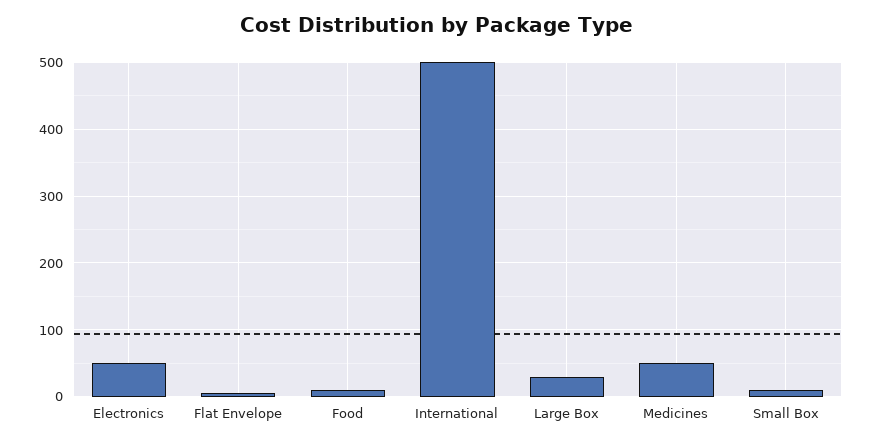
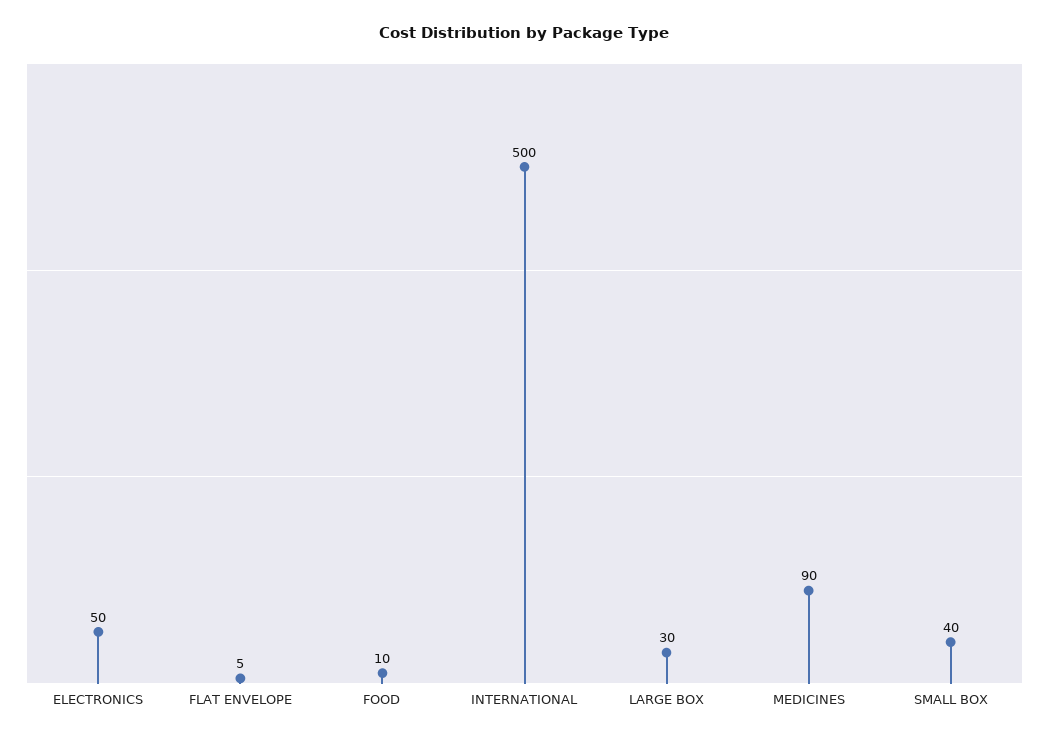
  {
    "Electronics": 50,
    "Flat Envelope": 5,
    "Food": 10,
    "International": 500,
    "Large Box": 30,
-   "Medicines": 50,
+   "Medicines": 90,
-   "Small Box": 10
+   "Small Box": 40
  }

